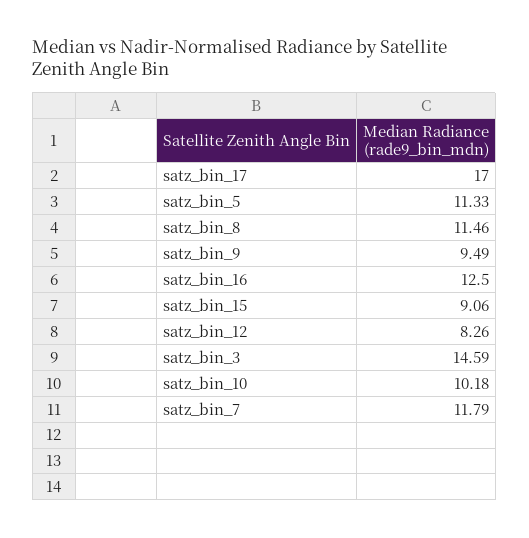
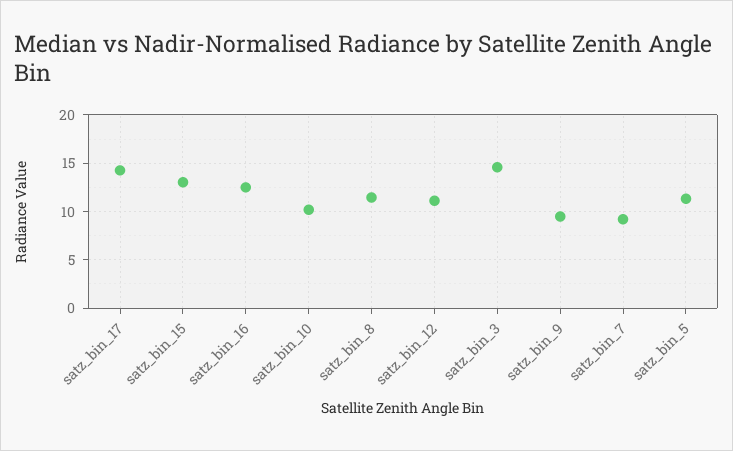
  {
-   "satz_bin_17": 17,
+   "satz_bin_17": 14,
    "satz_bin_5": 11.33,
    "satz_bin_8": 11.46,
    "satz_bin_9": 9.49,
    "satz_bin_16": 12.5,
-   "satz_bin_15": 9.06,
+   "satz_bin_15": 13,
-   "satz_bin_12": 8.26,
+   "satz_bin_12": 11,
    "satz_bin_3": 14.59,
    "satz_bin_10": 10.18,
-   "satz_bin_7": 11.79
+   "satz_bin_7": 9
  }

